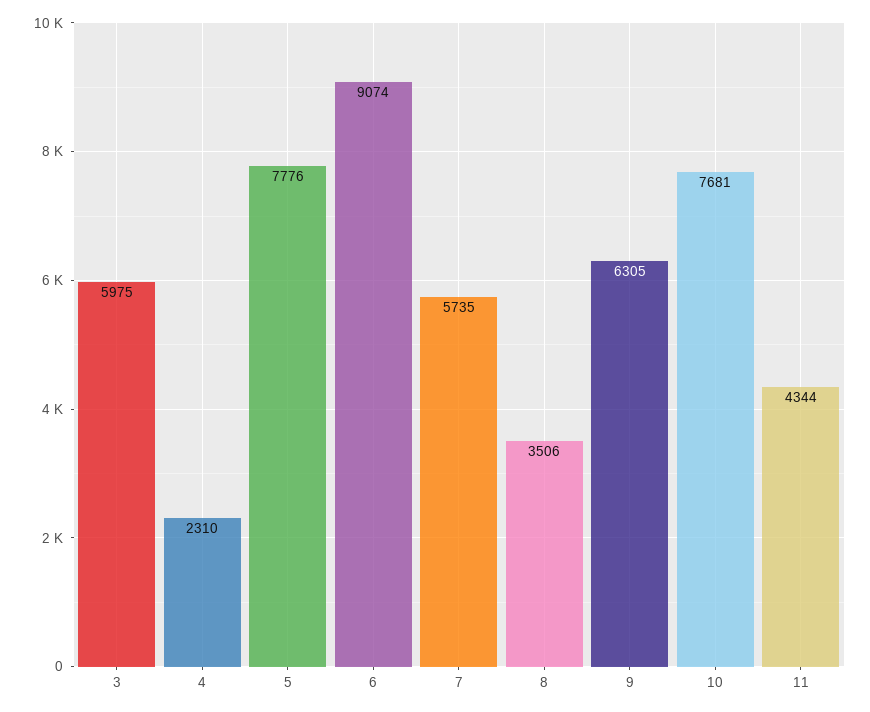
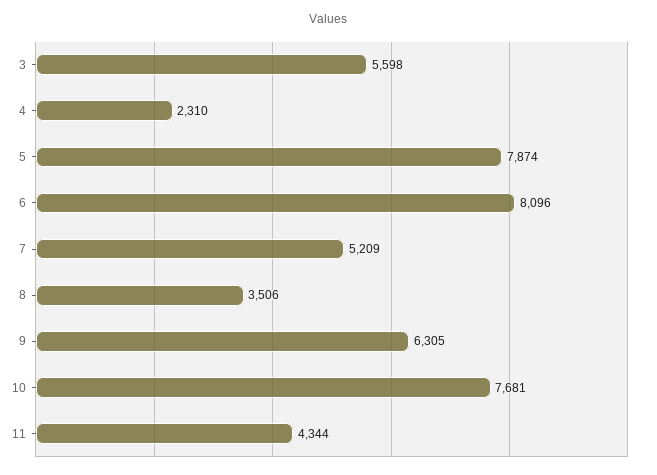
  {
-   "3": 5975,
+   "3": 5598,
    "4": 2310,
-   "5": 7776,
+   "5": 7874,
-   "6": 9074,
+   "6": 8096,
-   "7": 5735,
+   "7": 5209,
    "8": 3506,
    "9": 6305,
    "10": 7681,
    "11": 4344
  }

